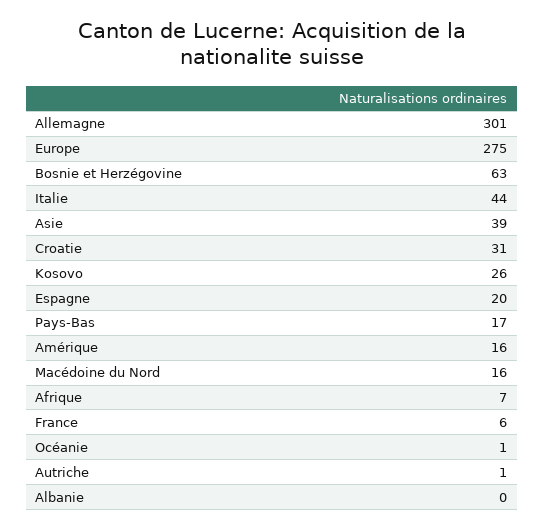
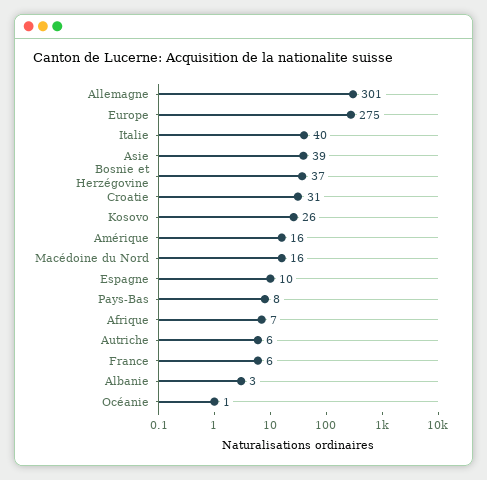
  {
    "Allemagne": 301,
    "Europe": 275,
-   "Bosnie et Herzégovine": 63,
+   "Bosnie et Herzégovine": 37,
-   "Italie": 44,
+   "Italie": 40,
    "Asie": 39,
    "Croatie": 31,
    "Kosovo": 26,
-   "Espagne": 20,
+   "Espagne": 10,
-   "Pays-Bas": 17,
+   "Pays-Bas": 8,
    "Amérique": 16,
    "Macédoine du Nord": 16,
    "Afrique": 7,
    "France": 6,
    "Océanie": 1,
-   "Autriche": 1,
+   "Autriche": 6,
-   "Albanie": 0
+   "Albanie": 3
  }

